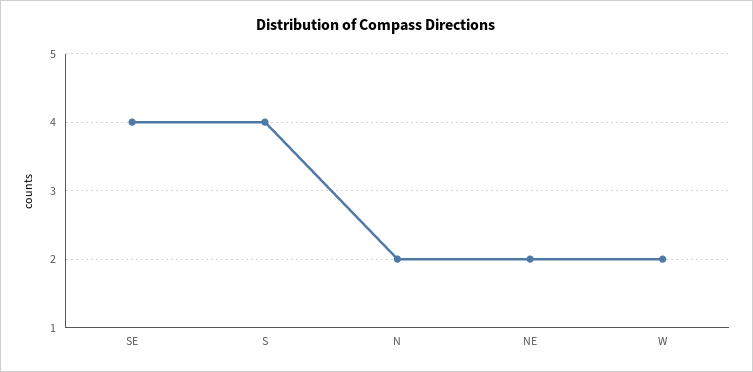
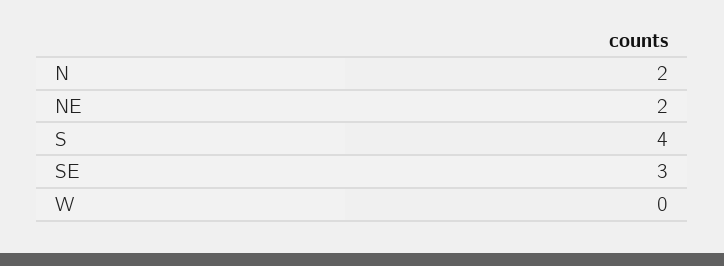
  {
-   "SE": 4,
+   "SE": 3,
    "S": 4,
    "N": 2,
    "NE": 2,
-   "W": 2
+   "W": 0
  }

